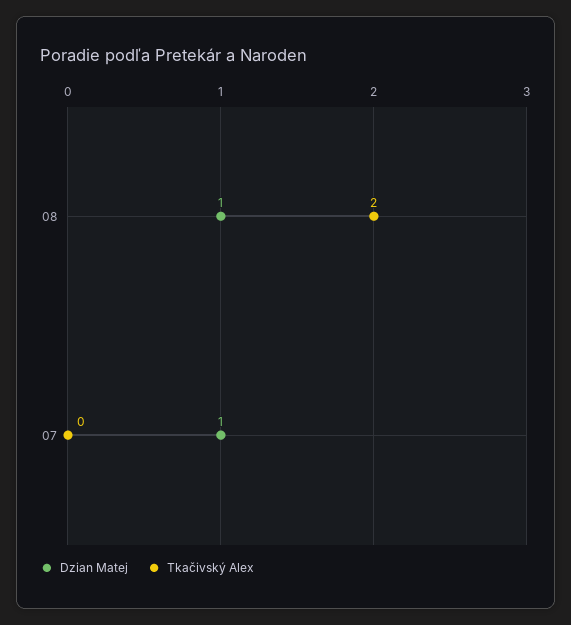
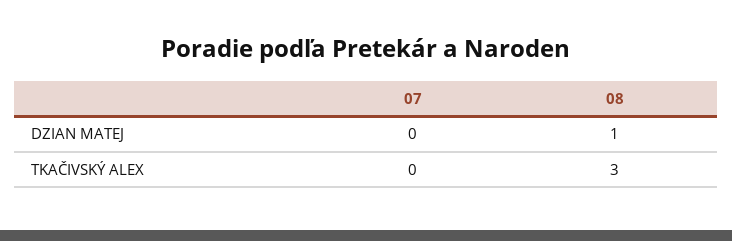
  {
    "Dzian Matej": {
      "08": 1,
-     "07": 1
+     "07": 0
    },
    "Tkačivský Alex": {
-     "08": 2,
+     "08": 3,
      "07": 0
    }
  }

